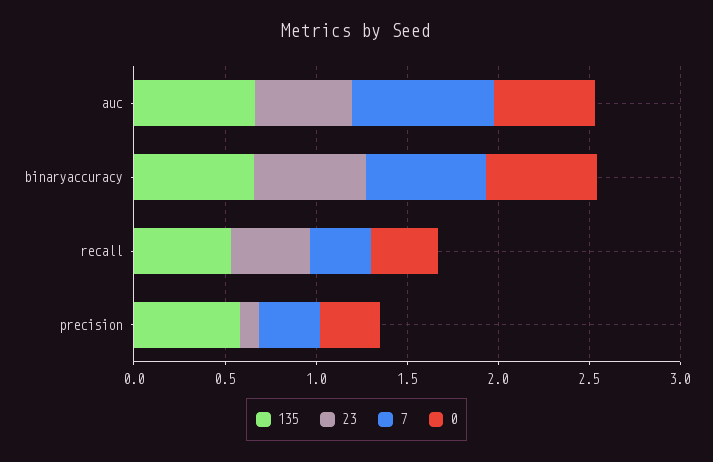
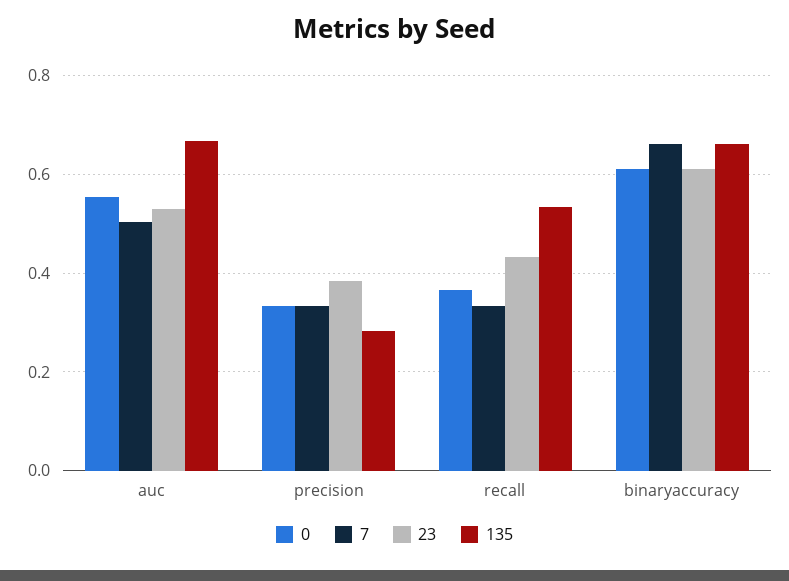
  {
    "135": {
      "auc": 0.66,
      "binaryaccuracy": 0.66,
      "recall": 0.54,
-     "precision": 0.6
+     "precision": 0.28
    },
    "23": {
      "auc": 0.52,
      "binaryaccuracy": 0.62,
      "recall": 0.44,
-     "precision": 0.1
+     "precision": 0.38
    },
    "7": {
-     "auc": 0.8,
+     "auc": 0.5,
      "binaryaccuracy": 0.66,
      "recall": 0.34,
      "precision": 0.34
    },
    "0": {
      "auc": 0.56,
      "binaryaccuracy": 0.62,
      "recall": 0.36,
      "precision": 0.34
    }
  }

